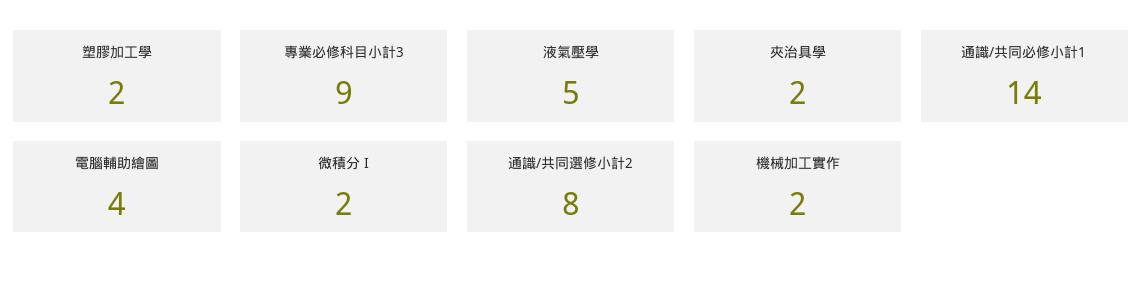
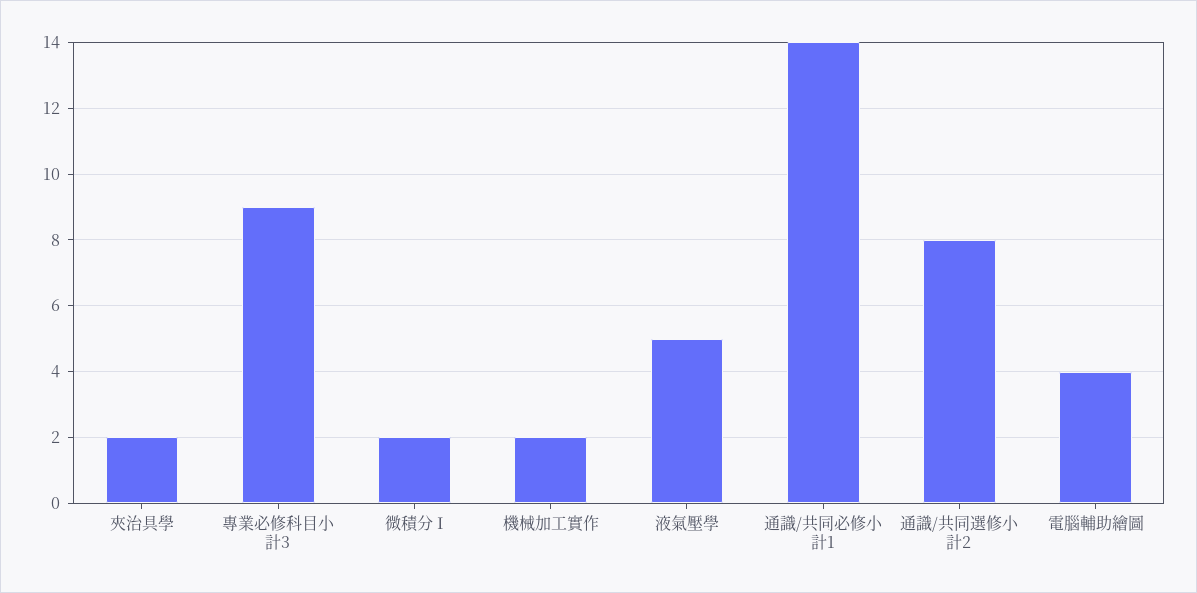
  {
-   "塑膠加工學": 2,
    "專業必修科目小計3": 9,
    "液氣壓學": 5,
    "夾治具學": 2,
    "通識/共同必修小計1": 14,
    "電腦輔助繪圖": 4,
    "微積分 I": 2,
    "通識/共同選修小計2": 8,
    "機械加工實作": 2
  }

